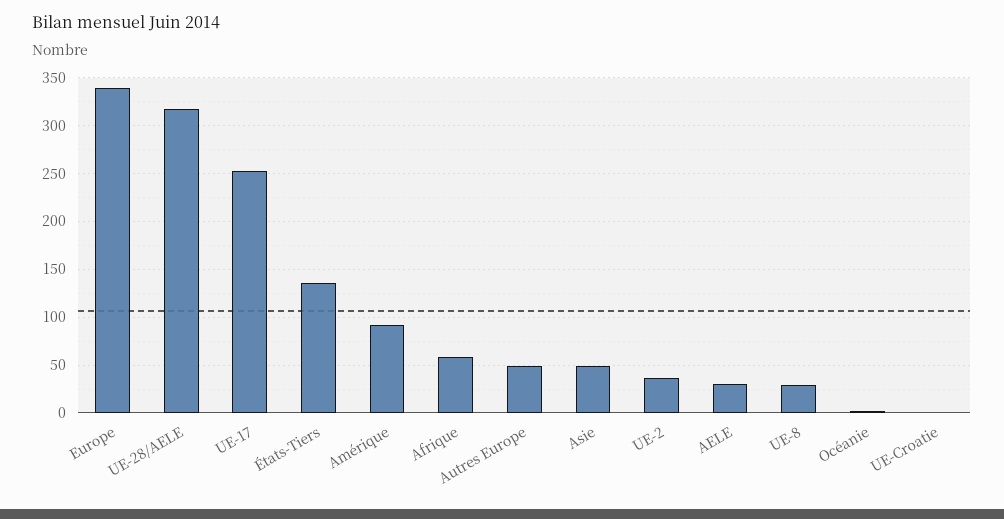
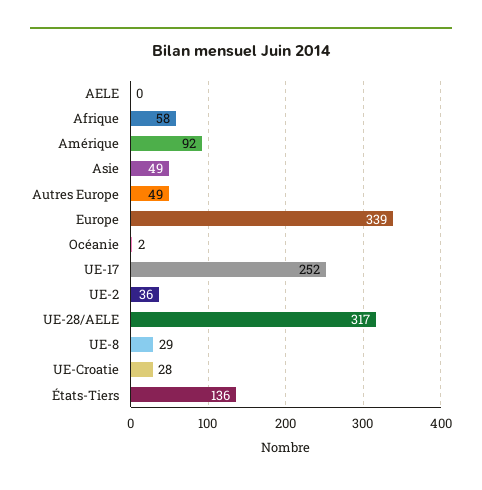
  {
    "Europe": 339,
    "UE-28/AELE": 317,
    "UE-17": 252,
    "États-Tiers": 136,
    "Amérique": 92,
    "Afrique": 58,
    "Autres Europe": 49,
    "Asie": 49,
    "UE-2": 36,
-   "AELE": 30,
+   "AELE": 0,
    "UE-8": 29,
    "Océanie": 2,
-   "UE-Croatie": 0
+   "UE-Croatie": 28
  }

